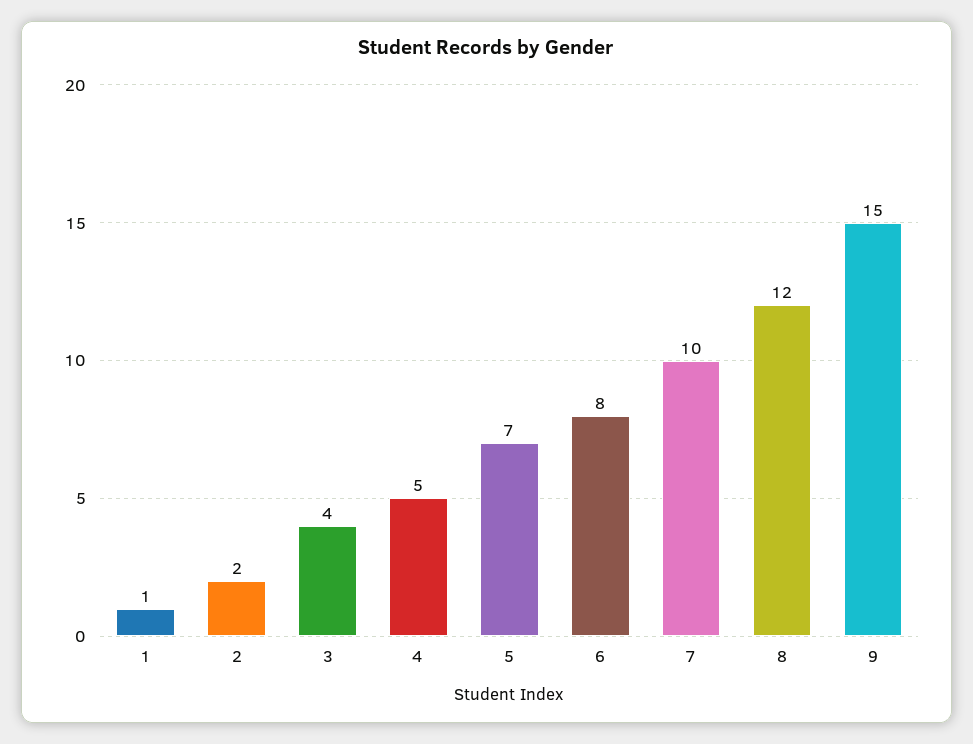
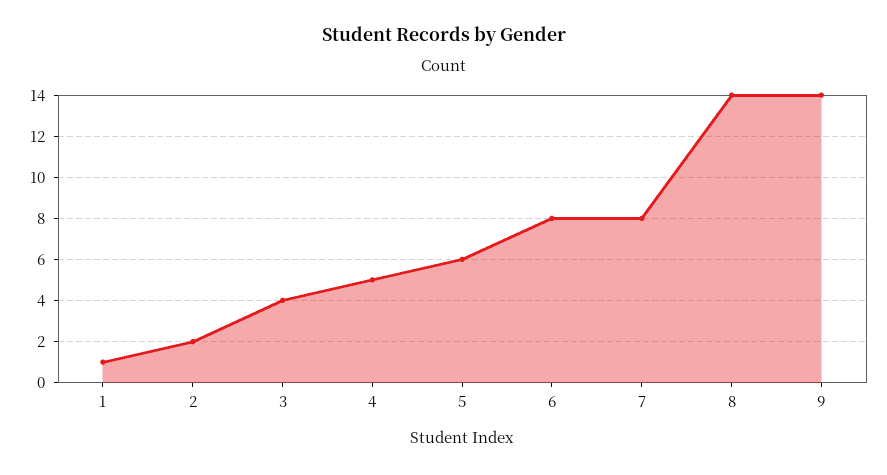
  {
    "1": 1,
    "2": 2,
    "3": 4,
    "4": 5,
-   "5": 7,
+   "5": 6,
    "6": 8,
-   "7": 10,
+   "7": 8,
-   "8": 12,
+   "8": 14,
-   "9": 15
+   "9": 14
  }

